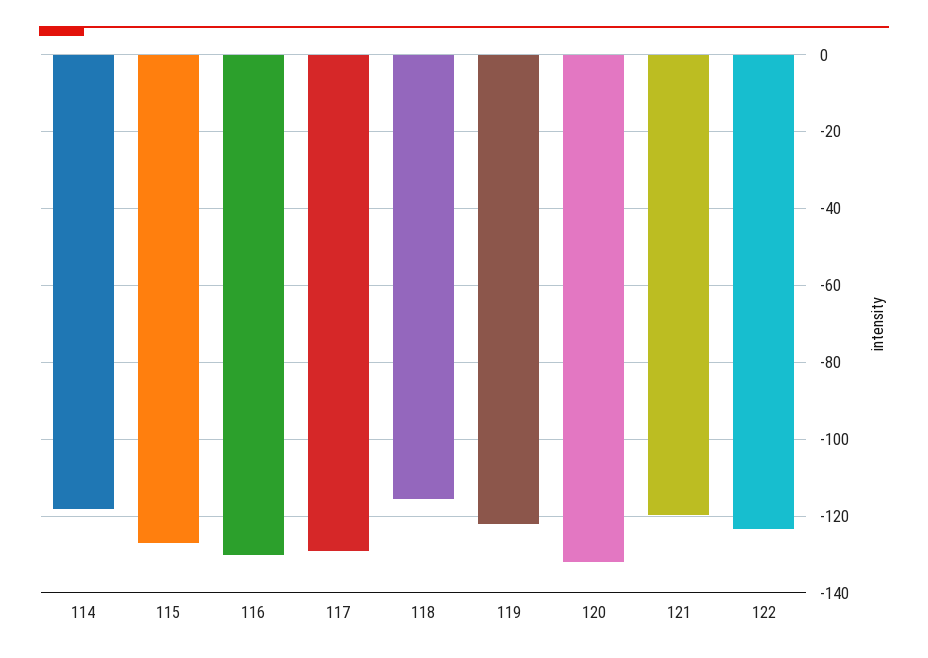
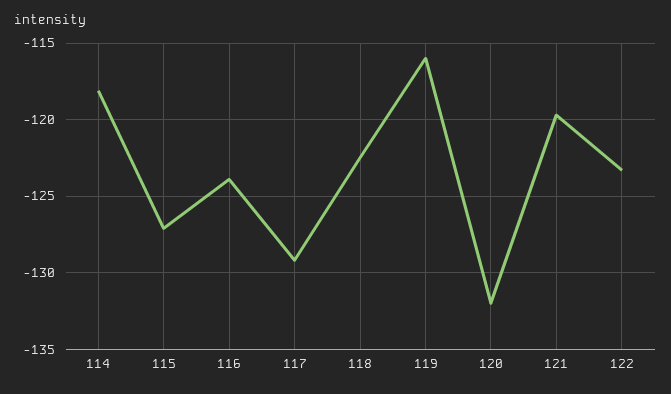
  {
    "114": -118,
    "115": -127,
-   "116": -130,
+   "116": -124,
    "117": -129,
-   "118": -116,
+   "118": -122.5,
-   "119": -122,
+   "119": -116,
    "120": -132,
    "121": -119.5,
    "122": -123.5
  }

